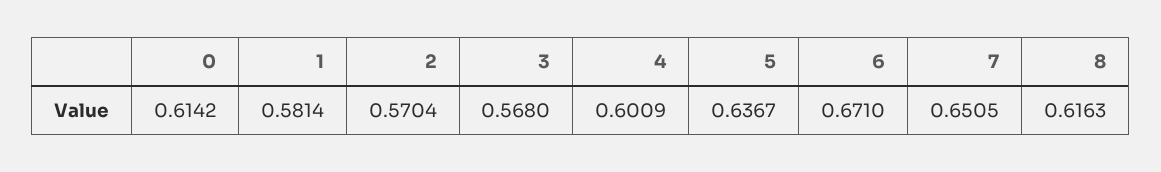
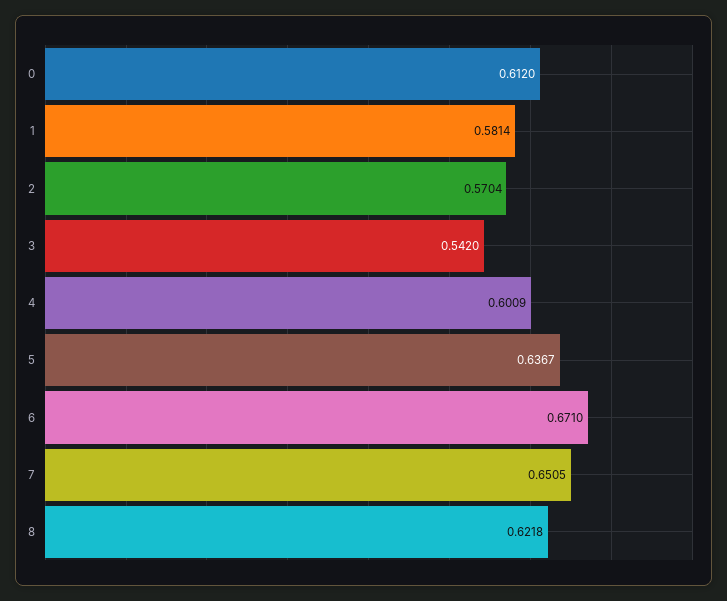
  {
-   "0": 0.6142,
+   "0": 0.612,
    "1": 0.5814,
    "2": 0.5704,
-   "3": 0.568,
+   "3": 0.542,
    "4": 0.6009,
    "5": 0.6367,
    "6": 0.671,
    "7": 0.6505,
-   "8": 0.6163
+   "8": 0.6218
  }

